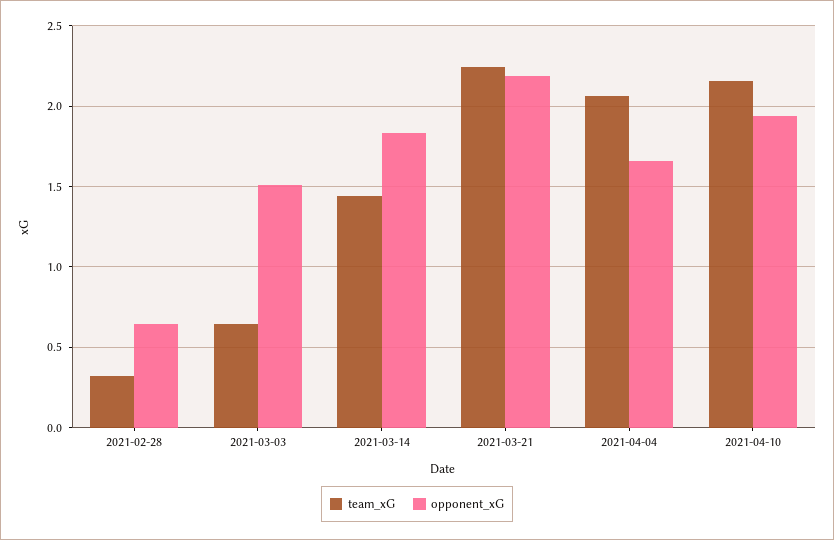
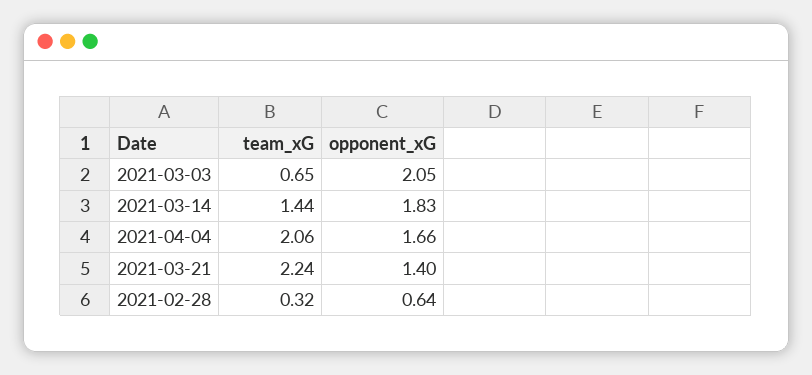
  {
    "team_xG": {
      "2021-02-28": 0.32,
      "2021-03-03": 0.65,
      "2021-03-14": 1.44,
      "2021-03-21": 2.24,
-     "2021-04-04": 2.06,
+     "2021-04-04": 2.06
-     "2021-04-10": 2.15
    },
    "opponent_xG": {
      "2021-02-28": 0.64,
-     "2021-03-03": 1.5,
+     "2021-03-03": 2.05,
      "2021-03-14": 1.83,
-     "2021-03-21": 2.2,
+     "2021-03-21": 1.4,
-     "2021-04-04": 1.66,
+     "2021-04-04": 1.66
-     "2021-04-10": 1.95
    }
  }

